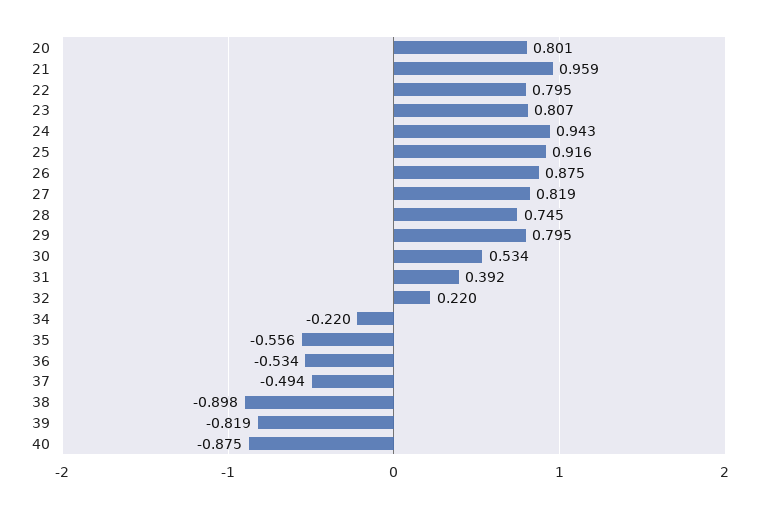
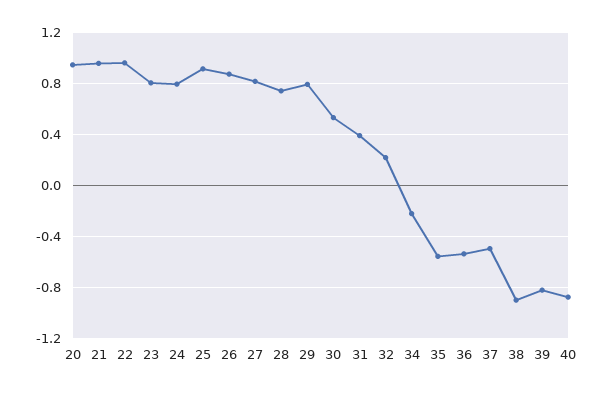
  {
-   "20": 0.801,
+   "20": 0.95,
    "21": 0.959,
-   "22": 0.795,
+   "22": 0.95,
    "23": 0.807,
-   "24": 0.943,
+   "24": 0.8,
    "25": 0.916,
    "26": 0.875,
    "27": 0.819,
    "28": 0.745,
    "29": 0.795,
    "30": 0.534,
    "31": 0.392,
    "32": 0.22,
    "34": -0.22,
    "35": -0.556,
    "36": -0.534,
    "37": -0.494,
    "38": -0.898,
    "39": -0.819,
    "40": -0.875
  }

